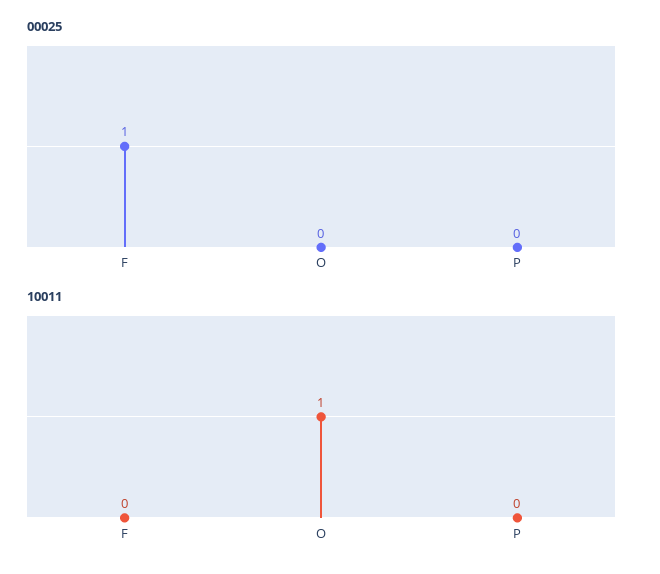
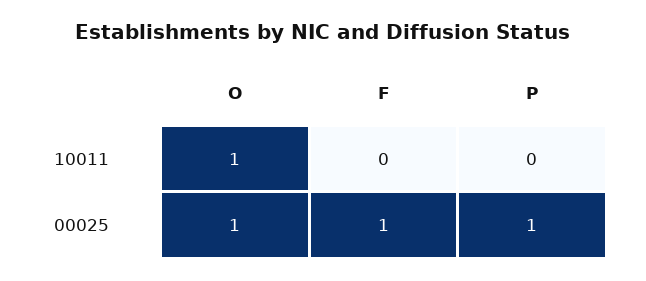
  {
    "00025": {
      "F": 1,
-     "O": 0,
+     "O": 1,
-     "P": 0
+     "P": 1
    },
    "10011": {
      "F": 0,
      "O": 1,
      "P": 0
    }
  }

